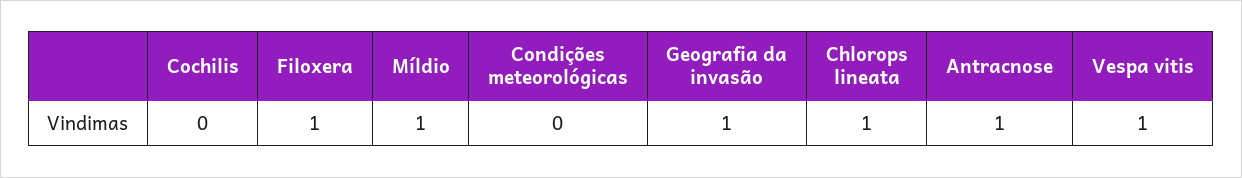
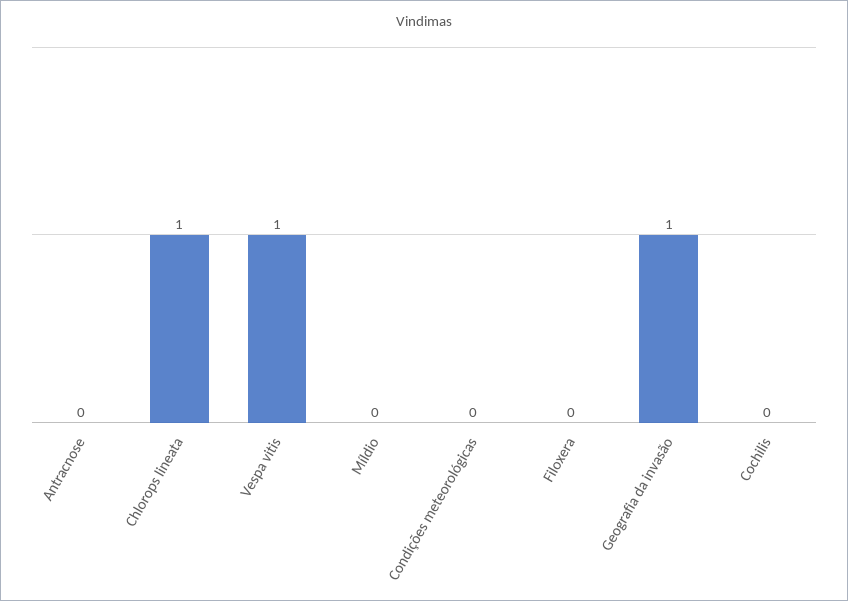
  {
    "Cochilis": 0,
-   "Filoxera": 1,
+   "Filoxera": 0,
-   "Míldio": 1,
+   "Míldio": 0,
    "Condições meteorológicas": 0,
    "Geografia da invasão": 1,
    "Chlorops lineata": 1,
-   "Antracnose": 1,
+   "Antracnose": 0,
    "Vespa vitis": 1
  }

